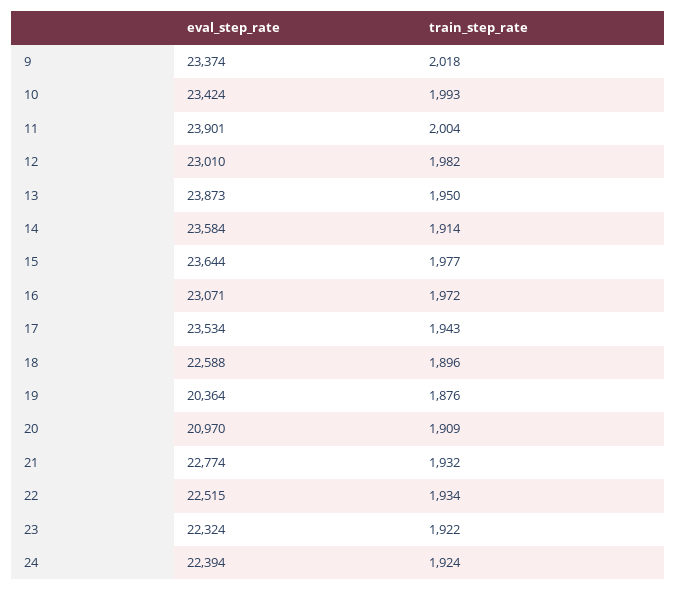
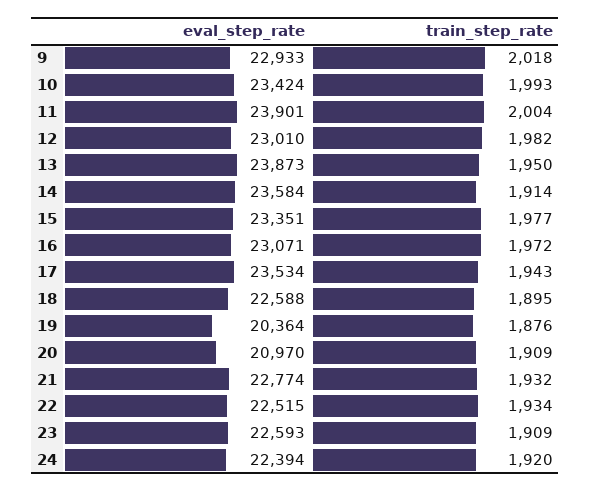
  {
    "eval_step_rate": {
-     "9": 23374,
+     "9": 22933,
      "10": 23424,
      "11": 23901,
      "12": 23010,
      "13": 23873,
      "14": 23584,
-     "15": 23644,
+     "15": 23351,
      "16": 23071,
      "17": 23534,
      "18": 22588,
      "19": 20364,
      "20": 20970,
      "21": 22774,
      "22": 22515,
-     "23": 22324,
+     "23": 22593,
      "24": 22394
    },
    "train_step_rate": {
      "9": 2018,
      "10": 1993,
      "11": 2004,
      "12": 1982,
      "13": 1950,
      "14": 1914,
      "15": 1977,
      "16": 1972,
      "17": 1943,
-     "18": 1896,
+     "18": 1895,
      "19": 1876,
      "20": 1909,
      "21": 1932,
      "22": 1934,
-     "23": 1922,
+     "23": 1909,
-     "24": 1924
+     "24": 1920
    }
  }

